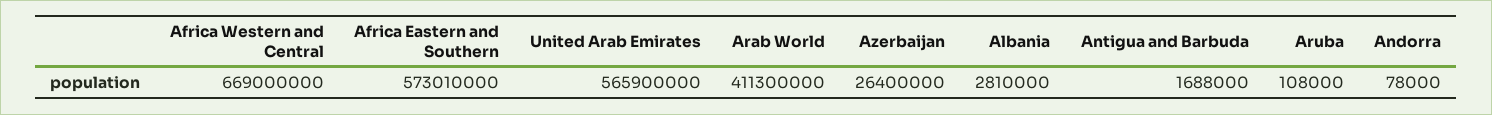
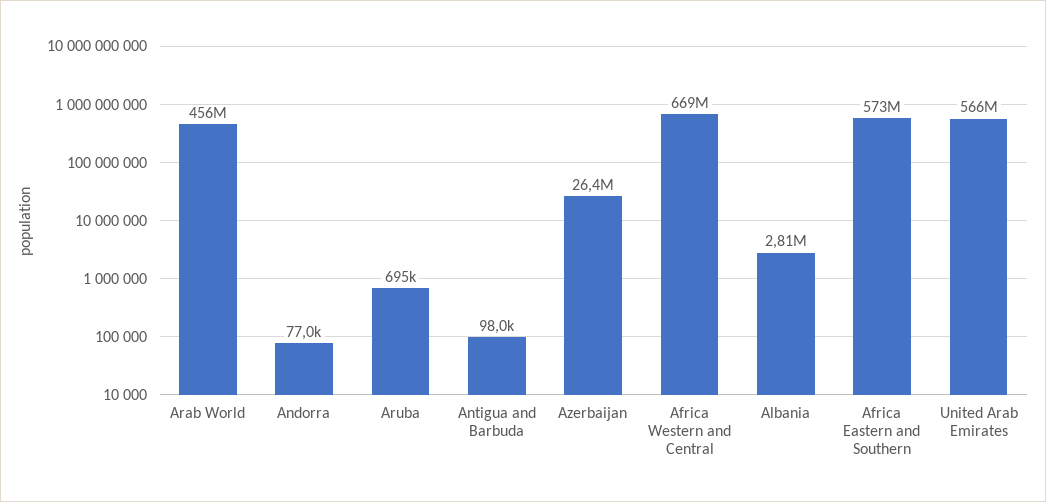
  {
    "Africa Western and Central": 669000000,
    "Africa Eastern and Southern": 573010000,
    "United Arab Emirates": 565900000,
-   "Arab World": 411300000,
+   "Arab World": 456000000,
    "Azerbaijan": 26400000,
    "Albania": 2810000,
-   "Antigua and Barbuda": 1688000,
+   "Antigua and Barbuda": 98000,
-   "Aruba": 108000,
+   "Aruba": 695000,
-   "Andorra": 78000
+   "Andorra": 77000
  }

